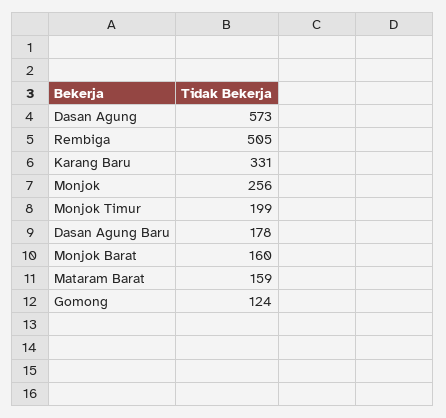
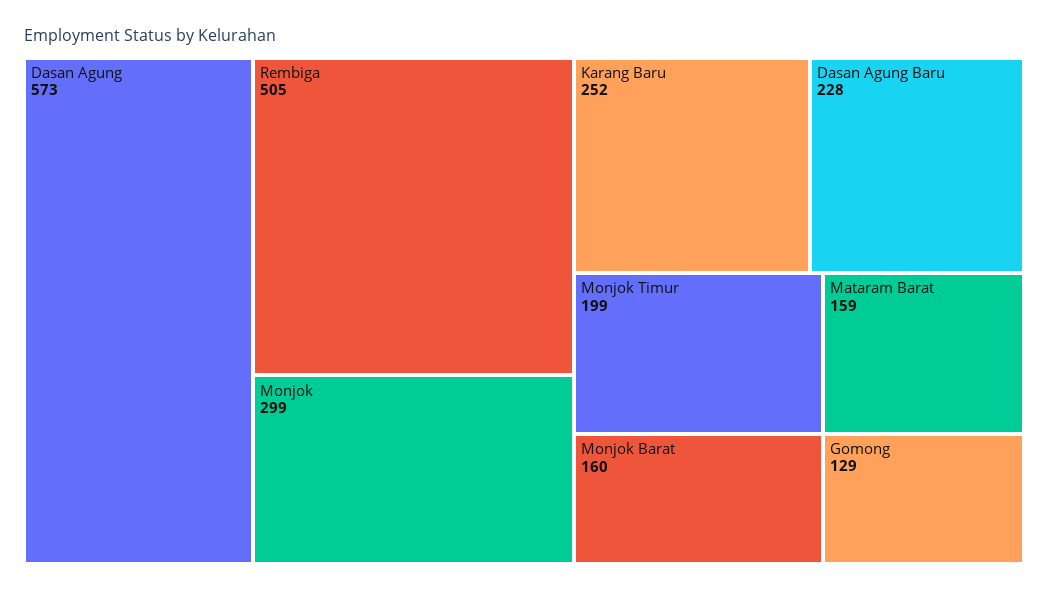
  {
    "Dasan Agung": 573,
    "Rembiga": 505,
-   "Karang Baru": 331,
+   "Karang Baru": 252,
-   "Monjok": 256,
+   "Monjok": 299,
    "Monjok Timur": 199,
-   "Dasan Agung Baru": 178,
+   "Dasan Agung Baru": 228,
    "Monjok Barat": 160,
    "Mataram Barat": 159,
-   "Gomong": 124
+   "Gomong": 129
  }

